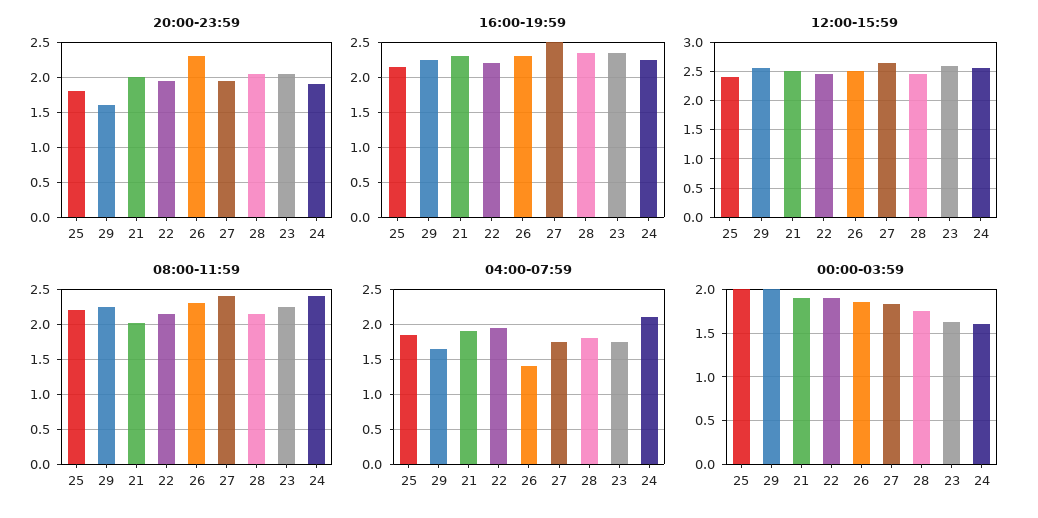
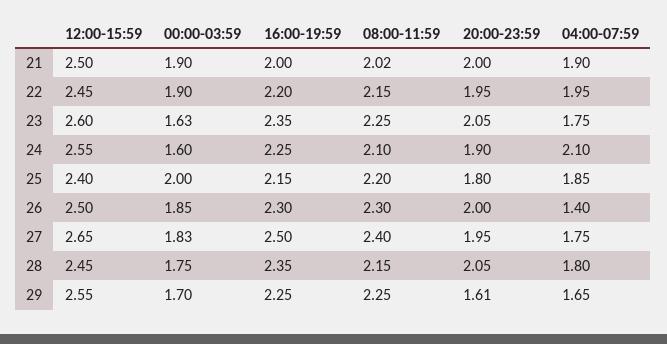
  {
    "20:00-23:59": {
      "25": 1.8,
      "29": 1.61,
      "21": 2,
      "22": 1.95,
-     "26": 2.3,
+     "26": 2,
      "27": 1.95,
      "28": 2.05,
      "23": 2.05,
      "24": 1.9
    },
    "16:00-19:59": {
      "25": 2.15,
      "29": 2.25,
-     "21": 2.3,
+     "21": 2,
      "22": 2.2,
      "26": 2.3,
      "27": 2.5,
      "28": 2.35,
      "23": 2.35,
      "24": 2.25
    },
    "12:00-15:59": {
      "25": 2.4,
      "29": 2.55,
      "21": 2.5,
      "22": 2.45,
      "26": 2.5,
      "27": 2.65,
      "28": 2.45,
      "23": 2.6,
      "24": 2.55
    },
    "08:00-11:59": {
      "25": 2.2,
      "29": 2.25,
      "21": 2.02,
      "22": 2.15,
      "26": 2.3,
      "27": 2.4,
      "28": 2.15,
      "23": 2.25,
-     "24": 2.4
+     "24": 2.1
    },
    "04:00-07:59": {
      "25": 1.85,
      "29": 1.65,
      "21": 1.9,
      "22": 1.95,
      "26": 1.4,
      "27": 1.75,
      "28": 1.8,
      "23": 1.75,
      "24": 2.1
    },
    "00:00-03:59": {
      "25": 2,
-     "29": 2,
+     "29": 1.7,
      "21": 1.9,
      "22": 1.9,
      "26": 1.85,
      "27": 1.83,
      "28": 1.75,
      "23": 1.63,
      "24": 1.6
    }
  }

